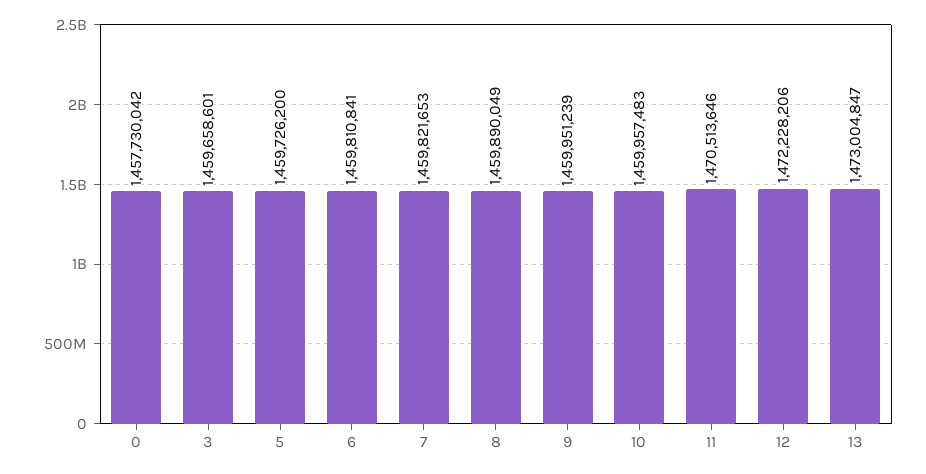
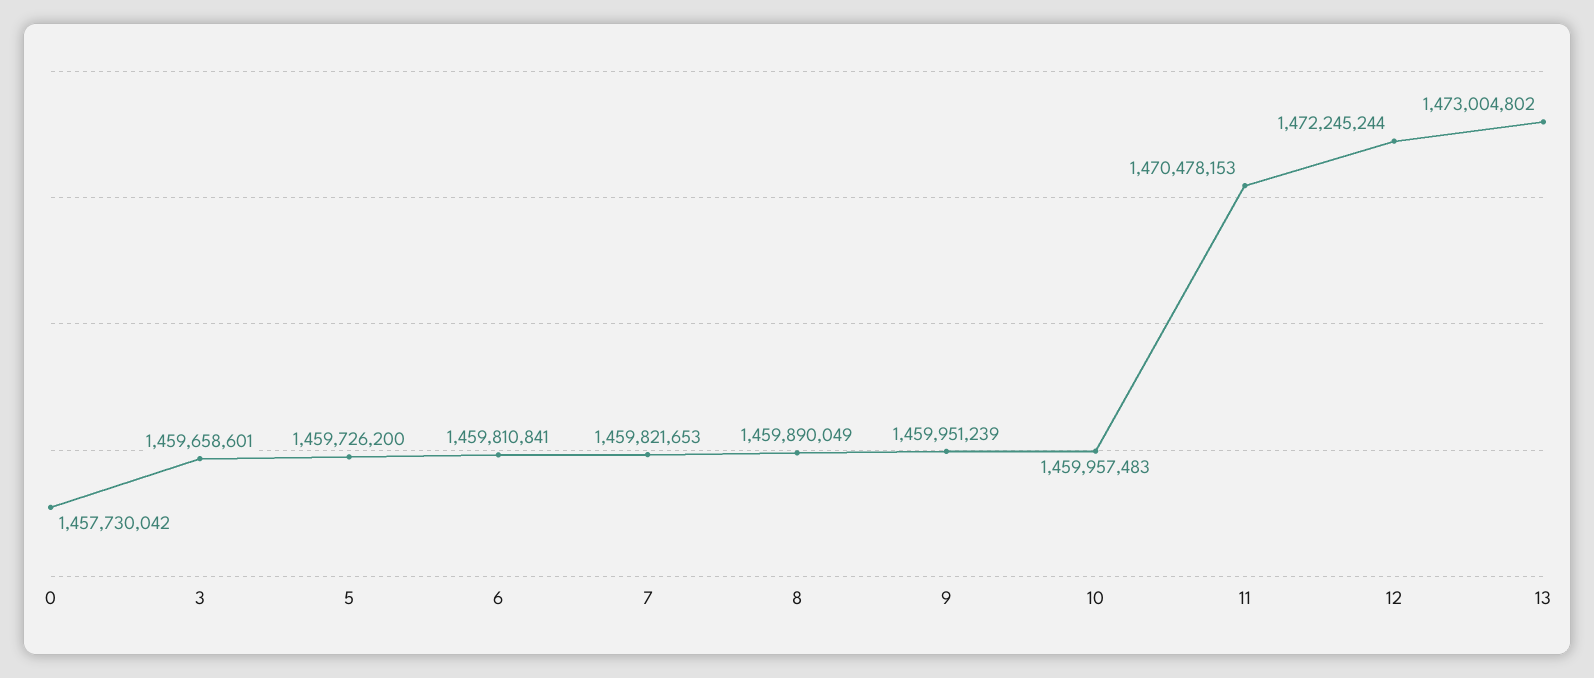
  {
    "0": 1457730042,
    "3": 1459658601,
    "5": 1459726200,
    "6": 1459810841,
    "7": 1459821653,
    "8": 1459890049,
    "9": 1459951239,
    "10": 1459957483,
-   "11": 1470513646,
+   "11": 1470478153,
-   "12": 1472228206,
+   "12": 1472245244,
-   "13": 1473004847
+   "13": 1473004802
  }

